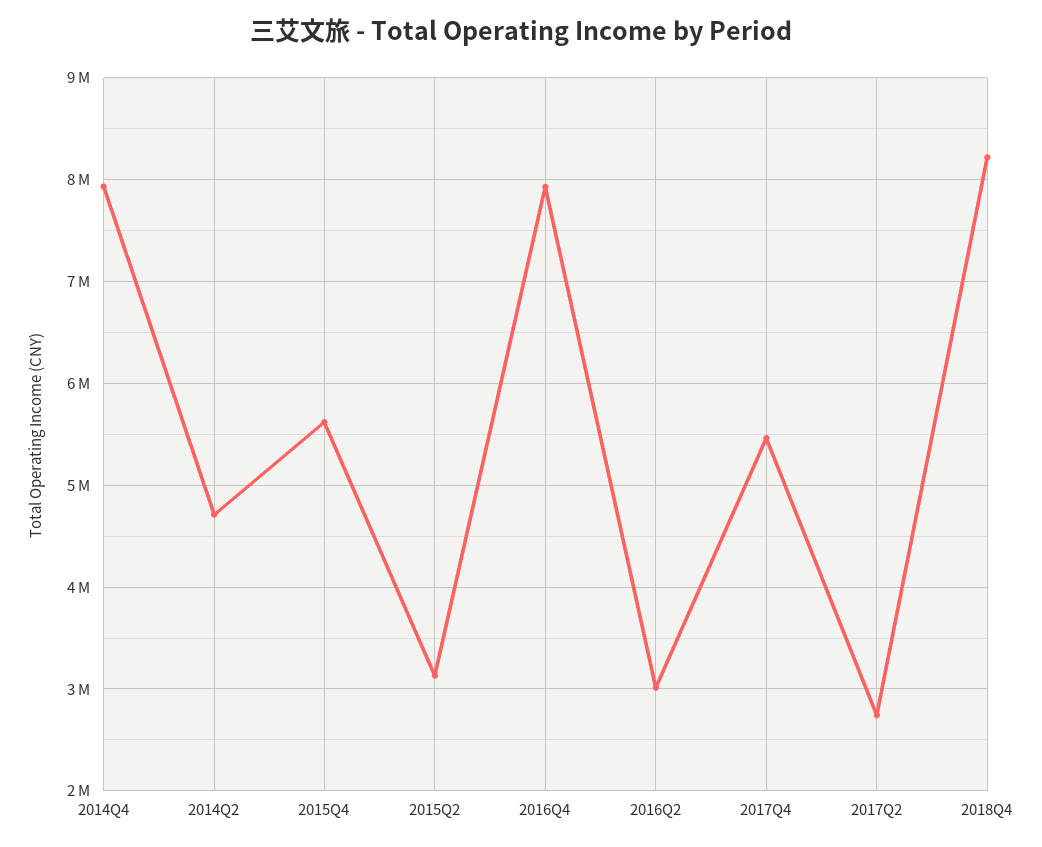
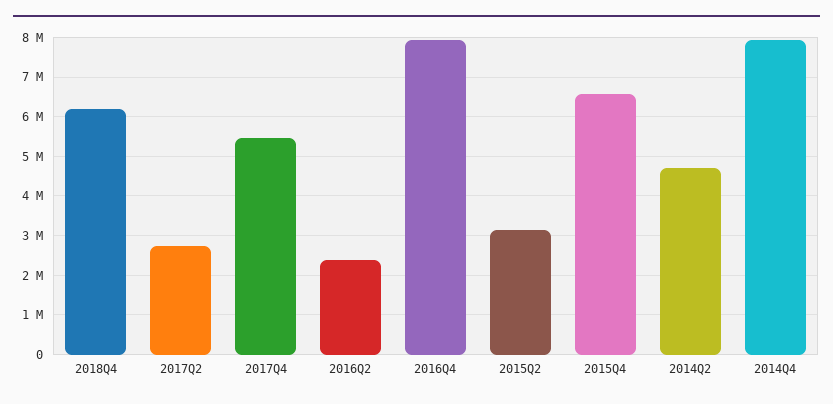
  {
    "2014Q4": 7900000,
    "2014Q2": 4700000,
-   "2015Q4": 5600000,
+   "2015Q4": 6600000,
    "2015Q2": 3100000,
    "2016Q4": 7900000,
-   "2016Q2": 3000000,
+   "2016Q2": 2400000,
    "2017Q4": 5500000,
    "2017Q2": 2700000,
-   "2018Q4": 8200000
+   "2018Q4": 6200000
  }

